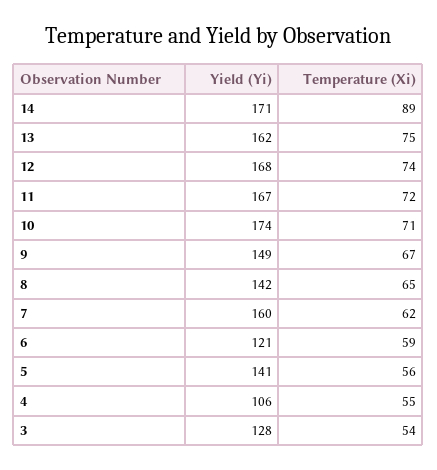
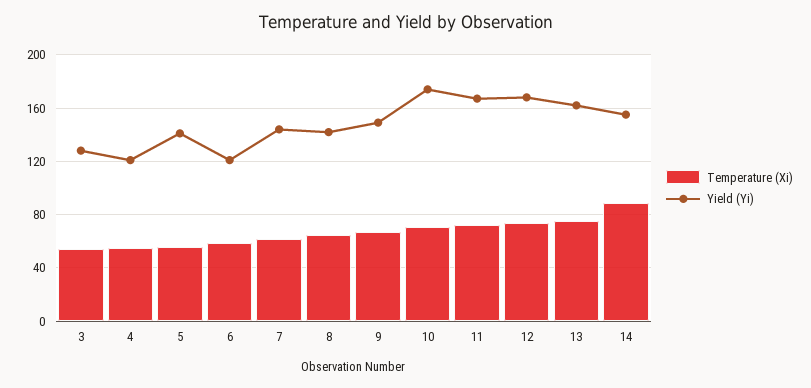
  {
    "Yield (Yi)": {
-     "14": 171,
+     "14": 155,
      "13": 162,
      "12": 168,
      "11": 167,
      "10": 174,
      "9": 149,
      "8": 142,
-     "7": 160,
+     "7": 145,
      "6": 121,
      "5": 141,
-     "4": 106,
+     "4": 120,
      "3": 128
    },
    "Temperature (Xi)": {
      "14": 89,
      "13": 75,
      "12": 74,
      "11": 72,
      "10": 71,
      "9": 67,
      "8": 65,
      "7": 62,
      "6": 59,
      "5": 56,
      "4": 55,
      "3": 54
    }
  }

